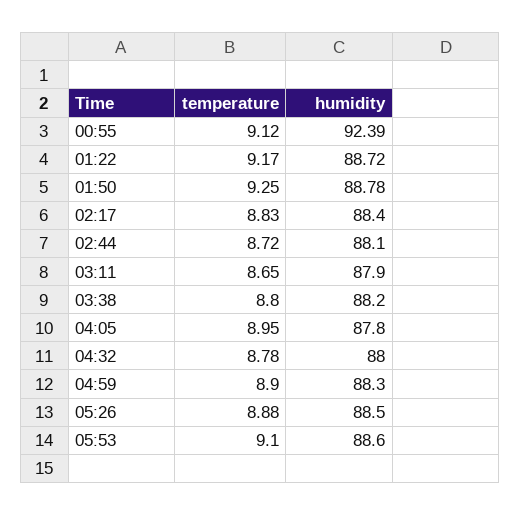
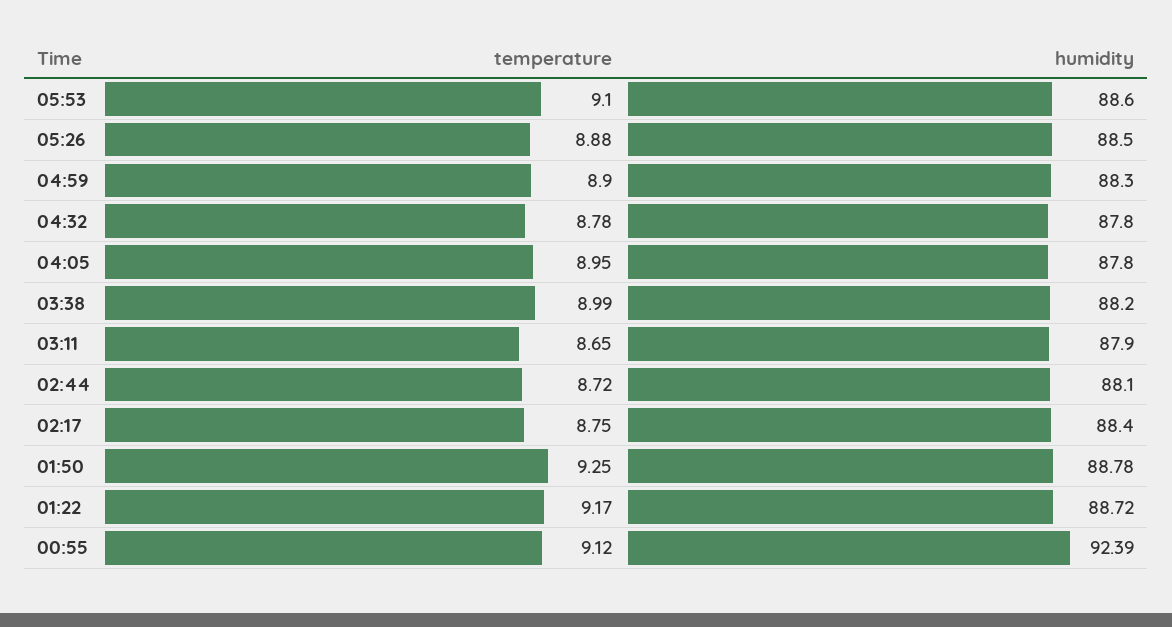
  {
    "temperature": {
      "00:55": 9.12,
      "01:22": 9.17,
      "01:50": 9.25,
-     "02:17": 8.83,
+     "02:17": 8.75,
      "02:44": 8.72,
      "03:11": 8.65,
-     "03:38": 8.8,
+     "03:38": 8.99,
      "04:05": 8.95,
      "04:32": 8.78,
      "04:59": 8.9,
      "05:26": 8.88,
      "05:53": 9.1
    },
    "humidity": {
      "00:55": 92.39,
      "01:22": 88.72,
      "01:50": 88.78,
      "02:17": 88.4,
      "02:44": 88.1,
      "03:11": 87.9,
      "03:38": 88.2,
      "04:05": 87.8,
-     "04:32": 88,
+     "04:32": 87.8,
      "04:59": 88.3,
      "05:26": 88.5,
      "05:53": 88.6
    }
  }

